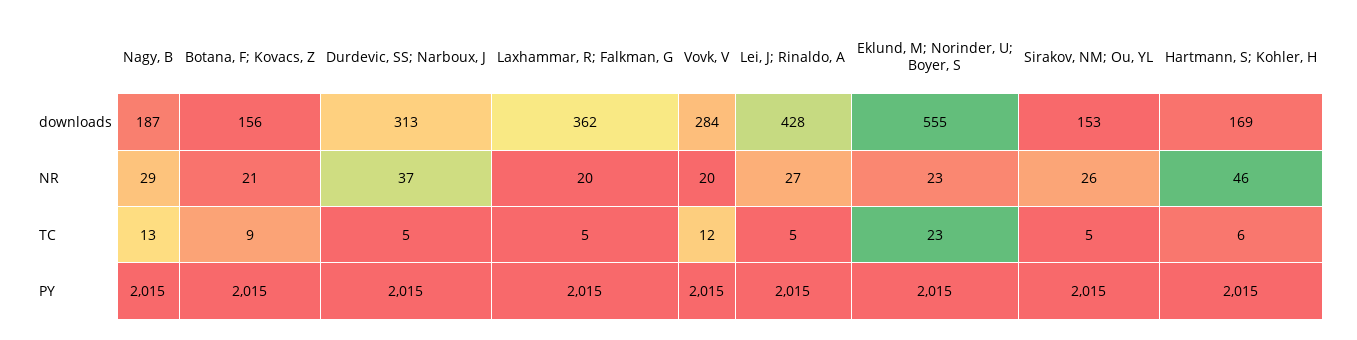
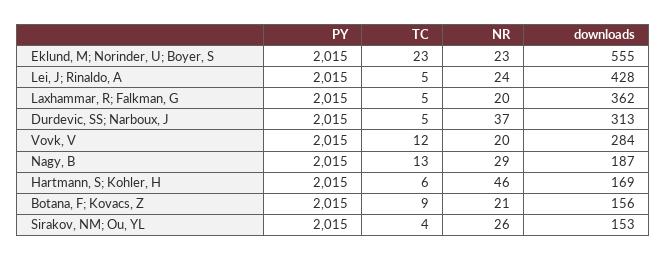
  {
    "Nagy, B": {
      "downloads": 187,
      "NR": 29,
      "TC": 13,
      "PY": 2015
    },
    "Botana, F; Kovacs, Z": {
      "downloads": 156,
      "NR": 21,
      "TC": 9,
      "PY": 2015
    },
    "Durdevic, SS; Narboux, J": {
      "downloads": 313,
      "NR": 37,
      "TC": 5,
      "PY": 2015
    },
    "Laxhammar, R; Falkman, G": {
      "downloads": 362,
      "NR": 20,
      "TC": 5,
      "PY": 2015
    },
    "Vovk, V": {
      "downloads": 284,
      "NR": 20,
      "TC": 12,
      "PY": 2015
    },
    "Lei, J; Rinaldo, A": {
      "downloads": 428,
-     "NR": 27,
+     "NR": 24,
      "TC": 5,
      "PY": 2015
    },
    "Eklund, M; Norinder, U; Boyer, S": {
      "downloads": 555,
      "NR": 23,
      "TC": 23,
      "PY": 2015
    },
    "Sirakov, NM; Ou, YL": {
      "downloads": 153,
      "NR": 26,
-     "TC": 5,
+     "TC": 4,
      "PY": 2015
    },
    "Hartmann, S; Kohler, H": {
      "downloads": 169,
      "NR": 46,
      "TC": 6,
      "PY": 2015
    }
  }

